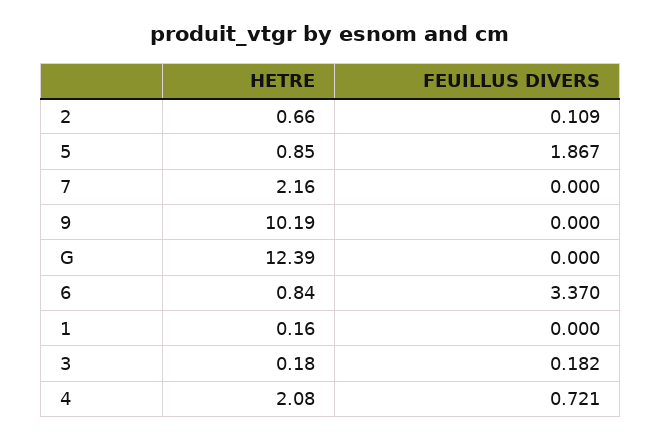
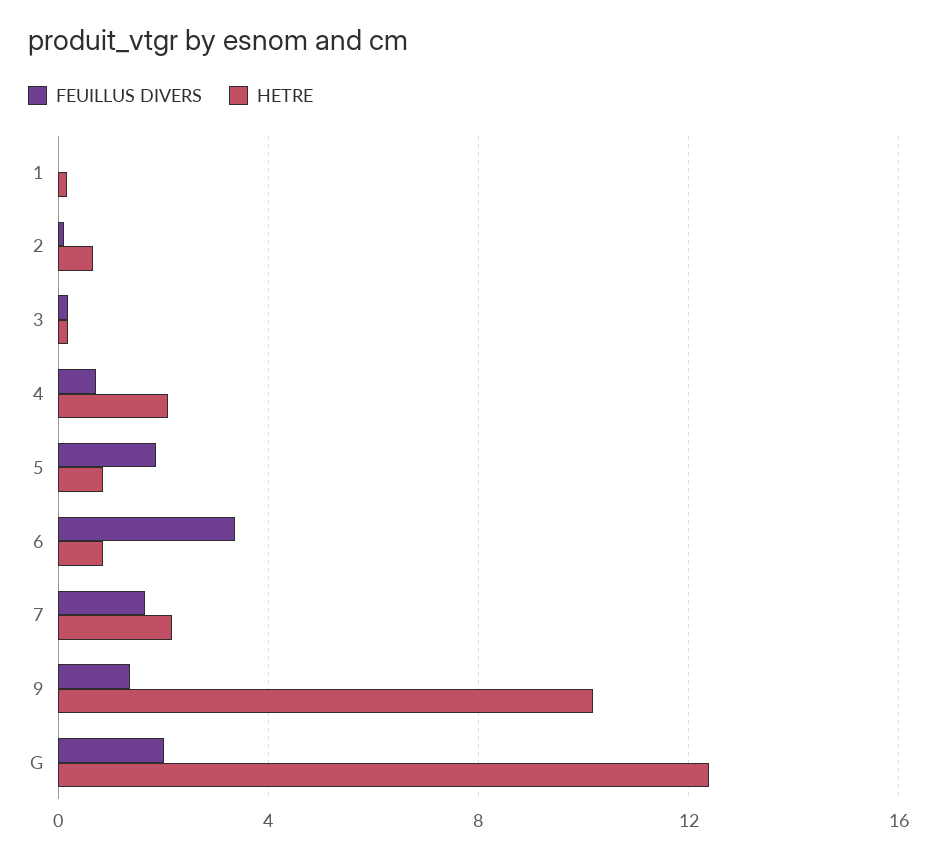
  {
    "HETRE": {
      "2": 0.66,
      "5": 0.85,
      "7": 2.16,
      "9": 10.19,
      "G": 12.39,
      "6": 0.84,
      "1": 0.16,
      "3": 0.18,
      "4": 2.08
    },
    "FEUILLUS DIVERS": {
      "2": 0.109,
      "5": 1.867,
-     "7": 0,
+     "7": 1.5,
-     "9": 0,
+     "9": 1.5,
-     "G": 0,
+     "G": 2,
      "6": 3.37,
      "1": 0,
      "3": 0.182,
      "4": 0.721
    }
  }

